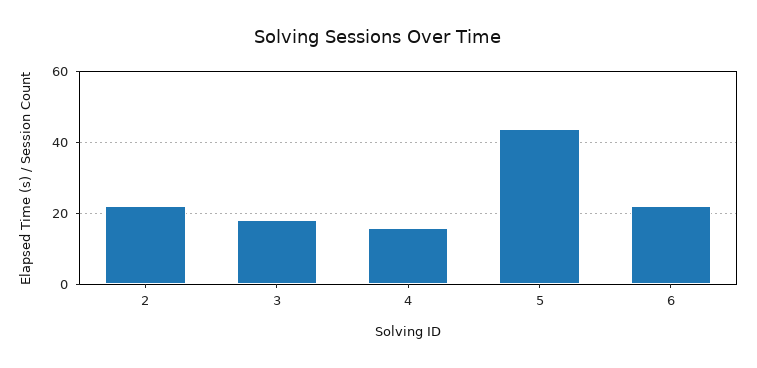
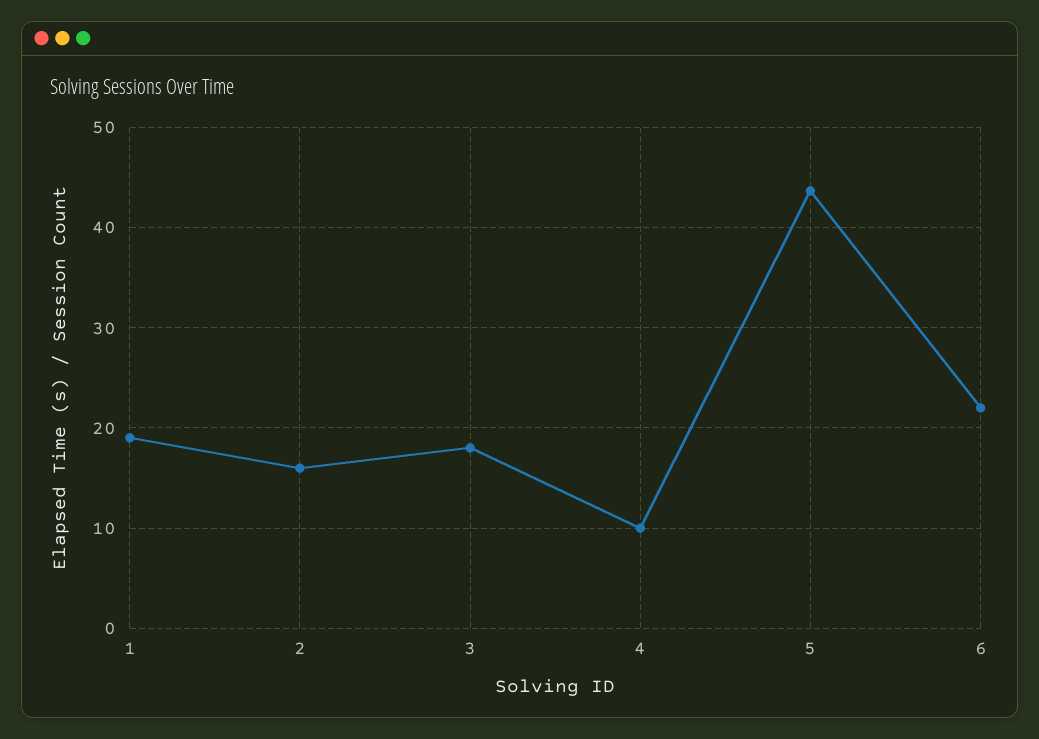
  {
-   "2": 22,
+   "2": 16,
    "3": 18,
-   "4": 16,
+   "4": 10,
    "5": 44,
-   "6": 22
+   "6": 22,
+   "1": 19
  }

